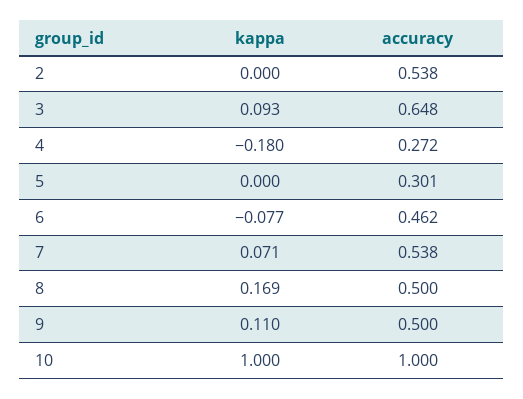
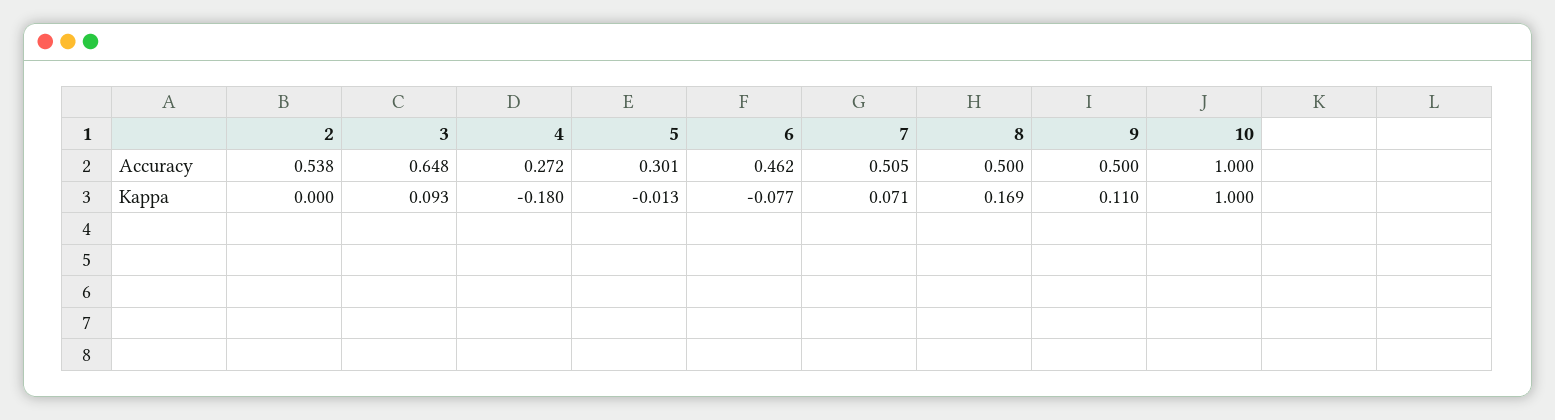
  {
    "kappa": {
      "2": 0,
      "3": 0.093,
      "4": -0.18,
-     "5": 0,
+     "5": -0.013,
      "6": -0.077,
      "7": 0.071,
      "8": 0.169,
      "9": 0.11,
      "10": 1
    },
    "accuracy": {
      "2": 0.538,
      "3": 0.648,
      "4": 0.272,
      "5": 0.301,
      "6": 0.462,
-     "7": 0.538,
+     "7": 0.505,
      "8": 0.5,
      "9": 0.5,
      "10": 1
    }
  }

